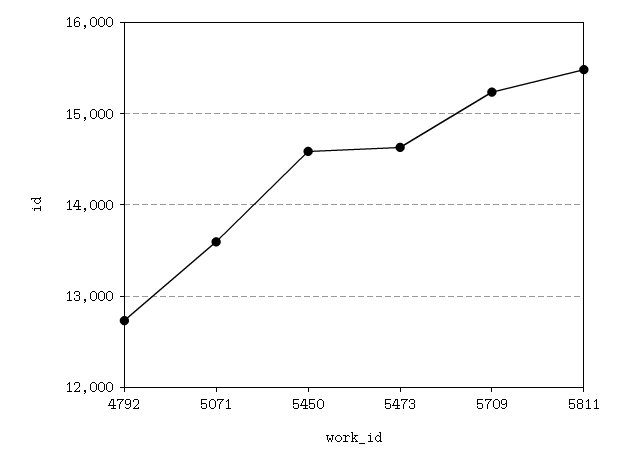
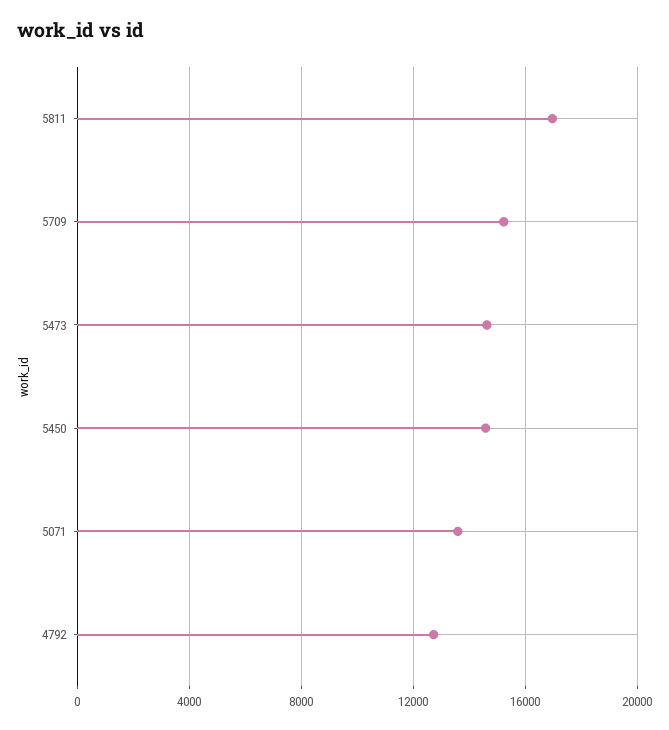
  {
    "4792": 12700,
    "5071": 13600,
    "5450": 14600,
    "5473": 14600,
    "5709": 15200,
-   "5811": 15500
+   "5811": 17000
  }

